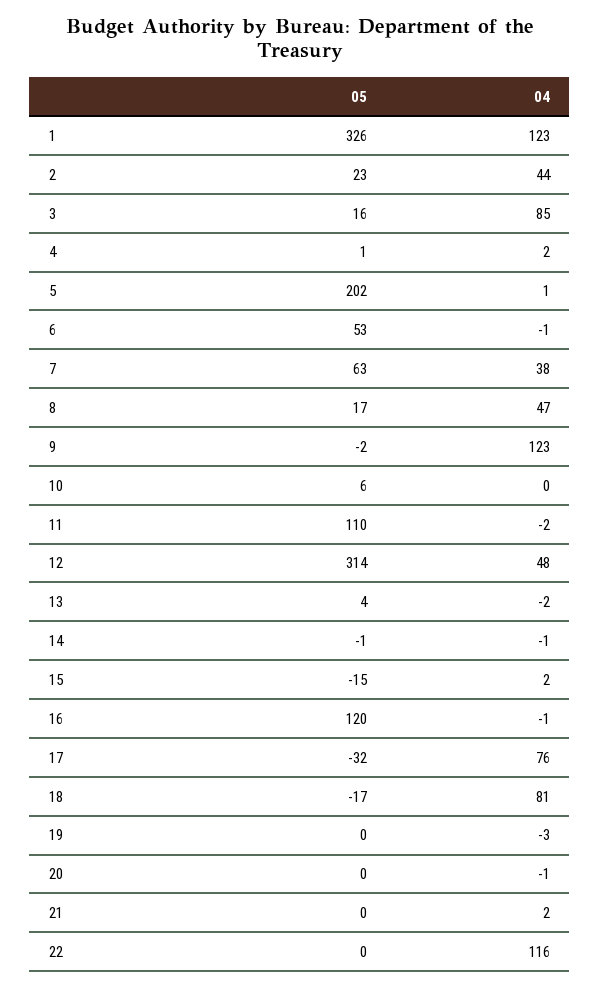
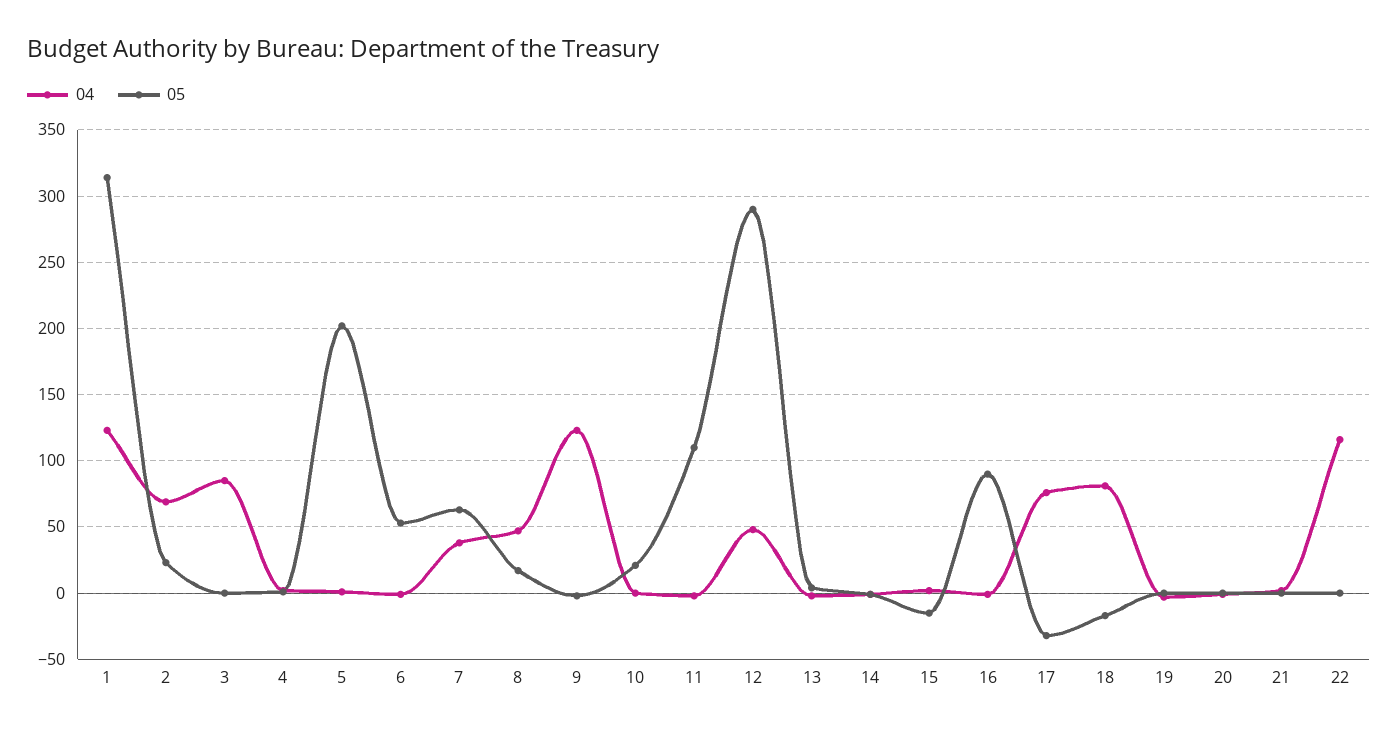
  {
    "05": {
-     "1": 326,
+     "1": 315,
      "2": 23,
-     "3": 16,
+     "3": 0,
      "4": 1,
      "5": 202,
      "6": 53,
      "7": 63,
      "8": 17,
      "9": -2,
-     "10": 6,
+     "10": 20,
      "11": 110,
-     "12": 314,
+     "12": 290,
      "13": 4,
      "14": -1,
      "15": -15,
-     "16": 120,
+     "16": 90,
      "17": -32,
      "18": -17,
      "19": 0,
      "20": 0,
      "21": 0,
      "22": 0
    },
    "04": {
      "1": 123,
-     "2": 44,
+     "2": 70,
      "3": 85,
      "4": 2,
      "5": 1,
      "6": -1,
      "7": 38,
      "8": 47,
      "9": 123,
      "10": 0,
      "11": -2,
      "12": 48,
      "13": -2,
      "14": -1,
      "15": 2,
      "16": -1,
      "17": 76,
      "18": 81,
      "19": -3,
      "20": -1,
      "21": 2,
      "22": 116
    }
  }

